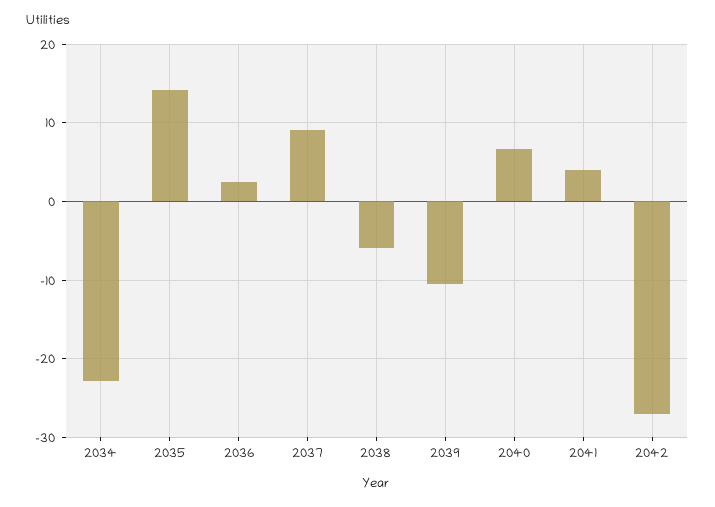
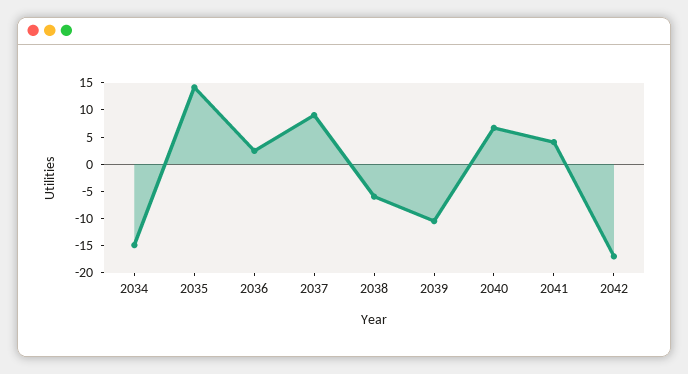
  {
-   "2034": -23,
+   "2034": -15,
    "2035": 14,
    "2036": 2,
    "2037": 9,
    "2038": -6,
    "2039": -10,
    "2040": 7,
    "2041": 4,
-   "2042": -27
+   "2042": -17.5
  }

